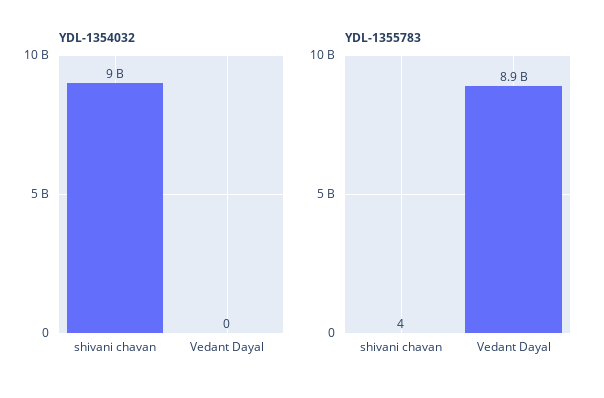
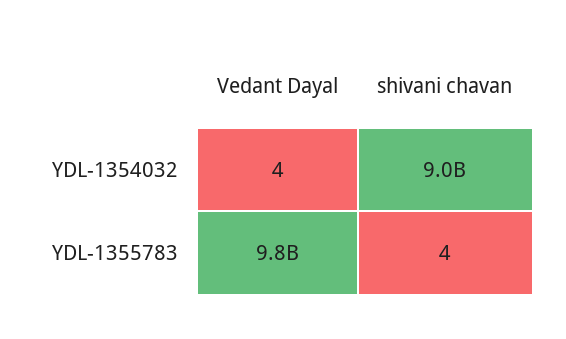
  {
    "YDL-1354032": {
      "shivani chavan": 9000000000,
-     "Vedant Dayal": 0
+     "Vedant Dayal": 4
    },
    "YDL-1355783": {
      "shivani chavan": 4,
-     "Vedant Dayal": 8900000000
+     "Vedant Dayal": 9800000000
    }
  }

